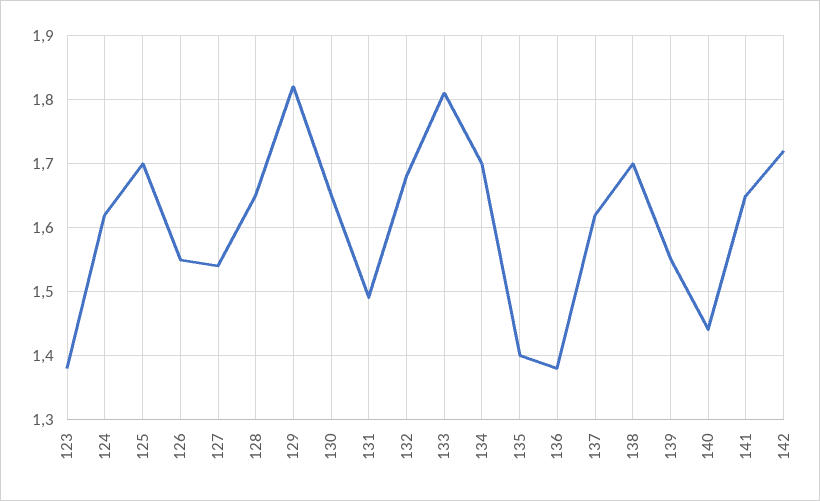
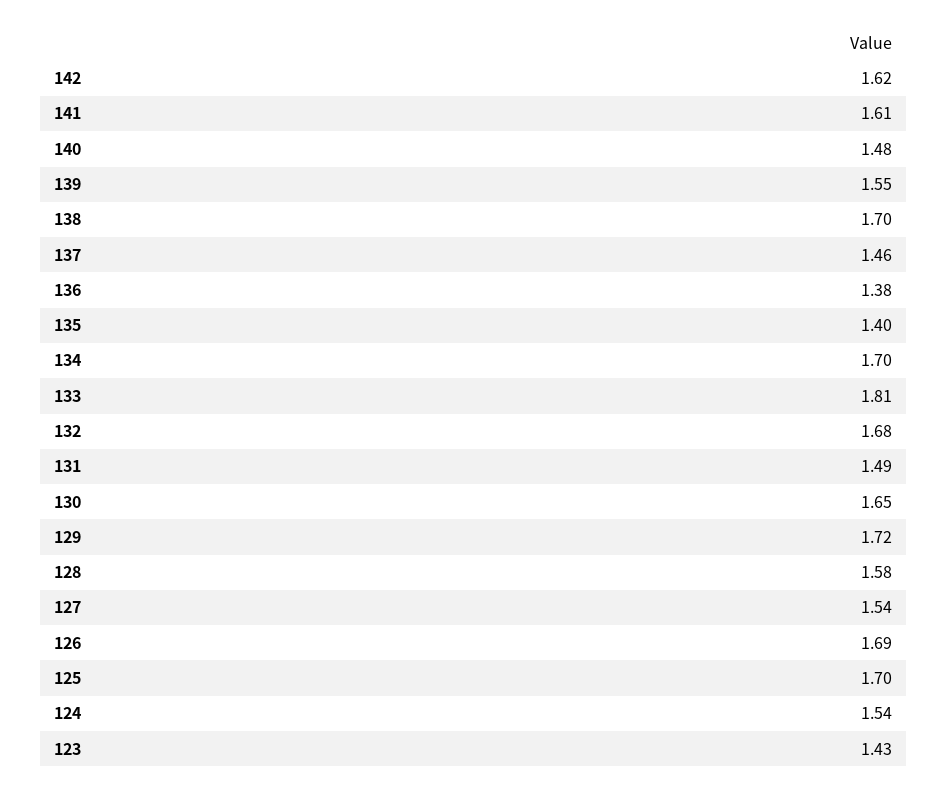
  {
-   "123": 1.38,
+   "123": 1.43,
-   "124": 1.62,
+   "124": 1.54,
    "125": 1.7,
-   "126": 1.55,
+   "126": 1.69,
    "127": 1.54,
-   "128": 1.65,
+   "128": 1.58,
-   "129": 1.82,
+   "129": 1.72,
    "130": 1.65,
    "131": 1.49,
    "132": 1.68,
    "133": 1.81,
    "134": 1.7,
    "135": 1.4,
    "136": 1.38,
-   "137": 1.62,
+   "137": 1.46,
    "138": 1.7,
    "139": 1.55,
-   "140": 1.44,
+   "140": 1.48,
-   "141": 1.65,
+   "141": 1.61,
-   "142": 1.72
+   "142": 1.62
  }

